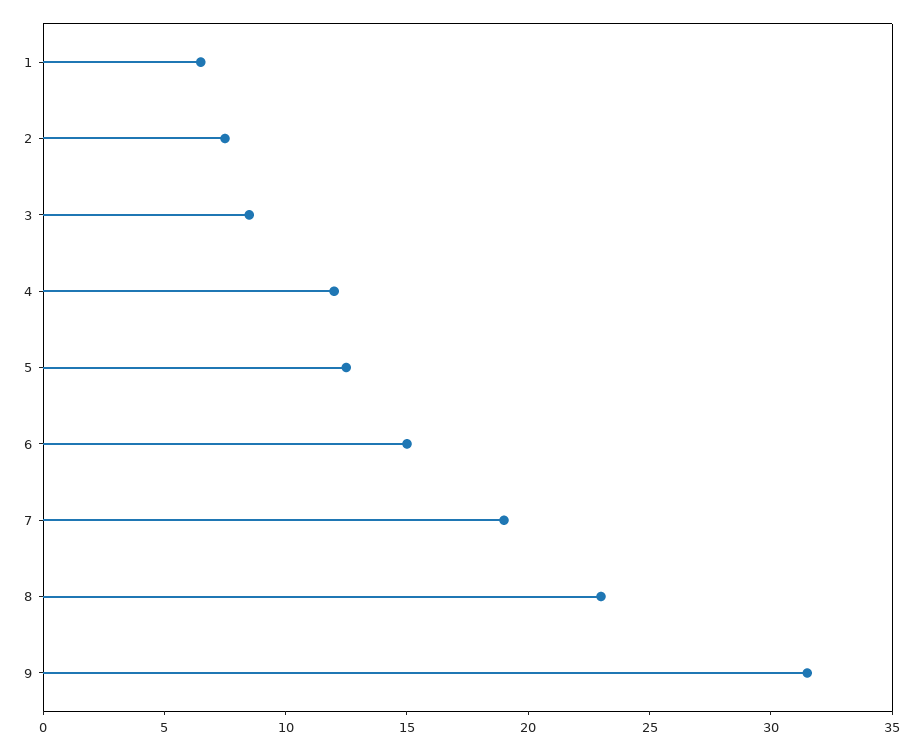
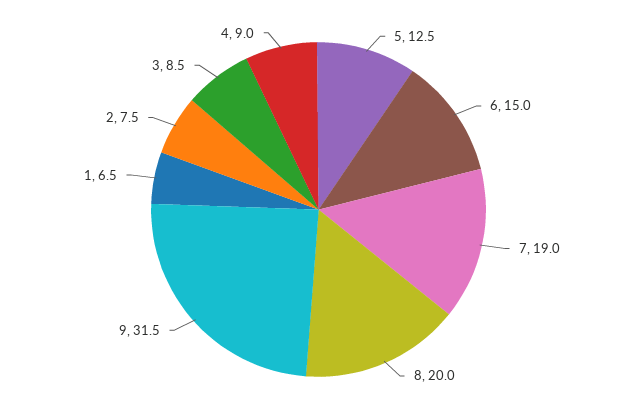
  {
    "1": 6.5,
    "2": 7.5,
    "3": 8.5,
-   "4": 12,
+   "4": 9,
    "5": 12.5,
    "6": 15,
    "7": 19,
-   "8": 23,
+   "8": 20,
    "9": 31.5
  }

